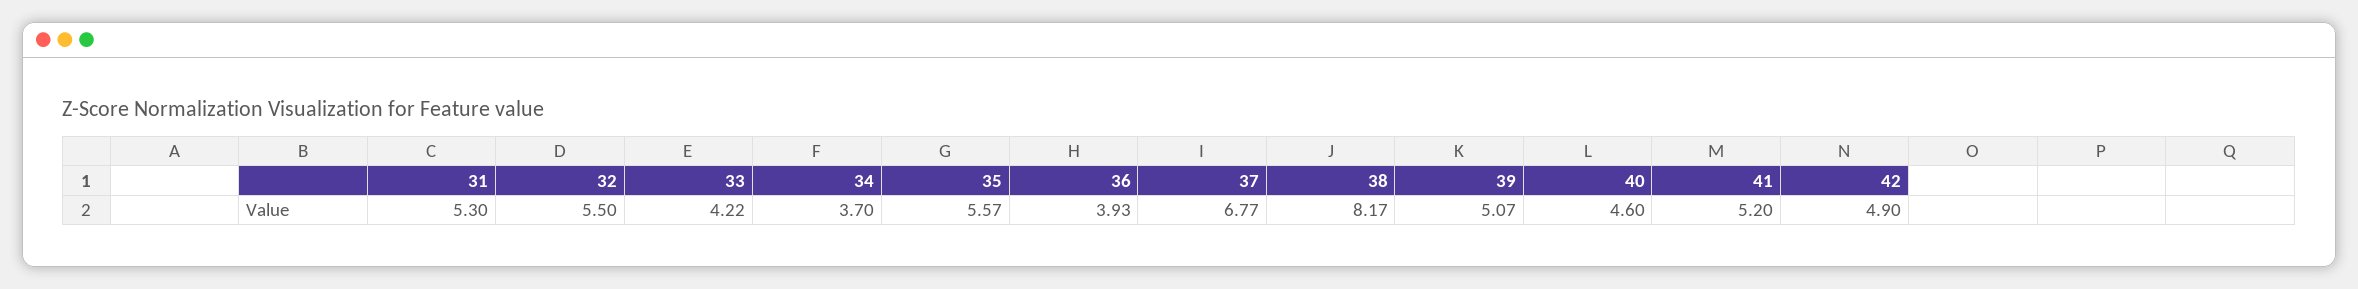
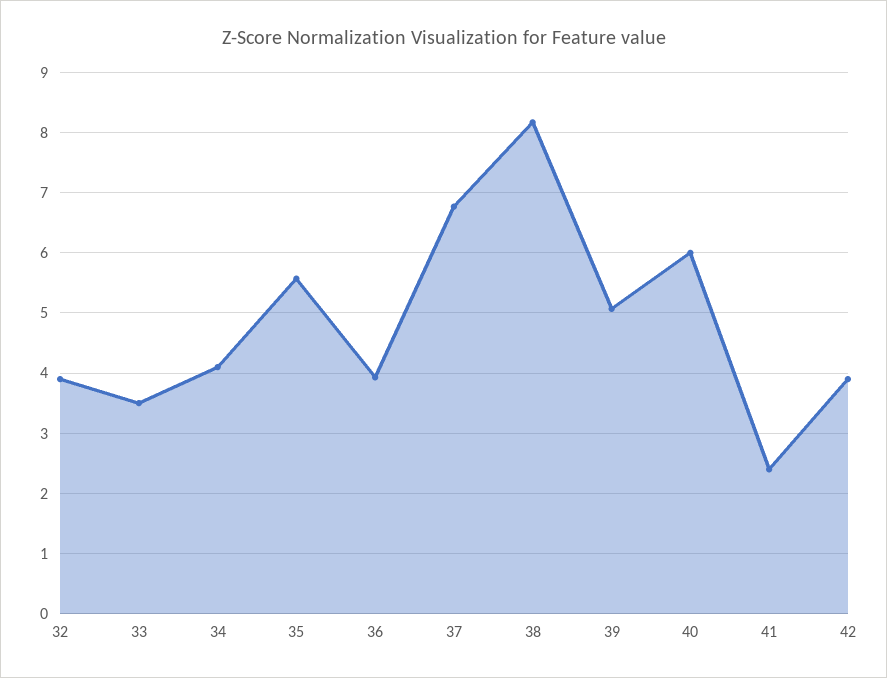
  {
-   "31": 5.3,
-   "32": 5.5,
+   "32": 3.9,
-   "33": 4.22,
+   "33": 3.5,
-   "34": 3.7,
+   "34": 4.1,
    "35": 5.57,
    "36": 3.93,
    "37": 6.77,
    "38": 8.17,
    "39": 5.07,
-   "40": 4.6,
+   "40": 6,
-   "41": 5.2,
+   "41": 2.4,
-   "42": 4.9
+   "42": 3.9
  }

